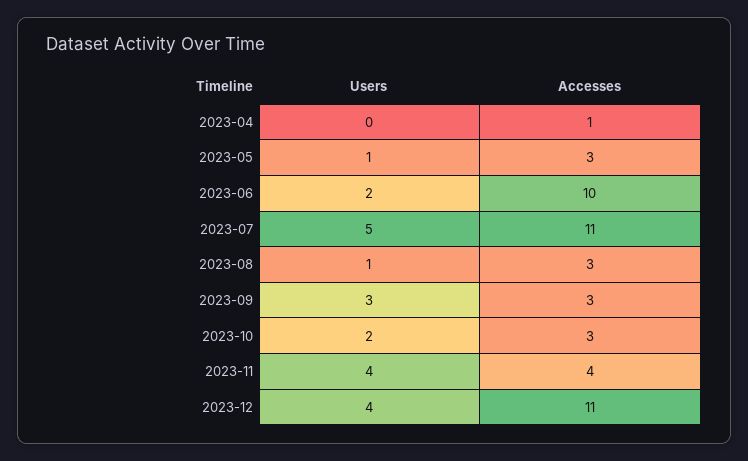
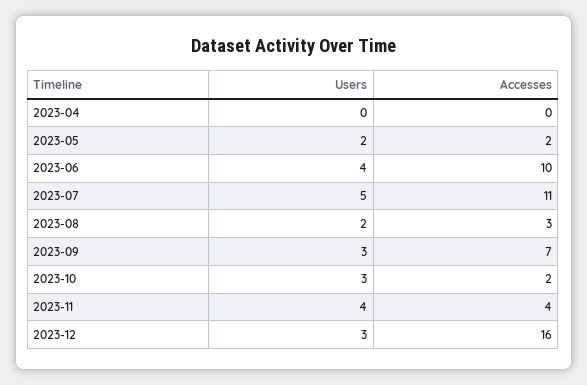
  {
    "Users": {
      "2023-04": 0,
-     "2023-05": 1,
+     "2023-05": 2,
-     "2023-06": 2,
+     "2023-06": 4,
      "2023-07": 5,
-     "2023-08": 1,
+     "2023-08": 2,
      "2023-09": 3,
-     "2023-10": 2,
+     "2023-10": 3,
      "2023-11": 4,
-     "2023-12": 4
+     "2023-12": 3
    },
    "Accesses": {
-     "2023-04": 1,
+     "2023-04": 0,
-     "2023-05": 3,
+     "2023-05": 2,
      "2023-06": 10,
      "2023-07": 11,
      "2023-08": 3,
-     "2023-09": 3,
+     "2023-09": 7,
-     "2023-10": 3,
+     "2023-10": 2,
      "2023-11": 4,
-     "2023-12": 11
+     "2023-12": 16
    }
  }

